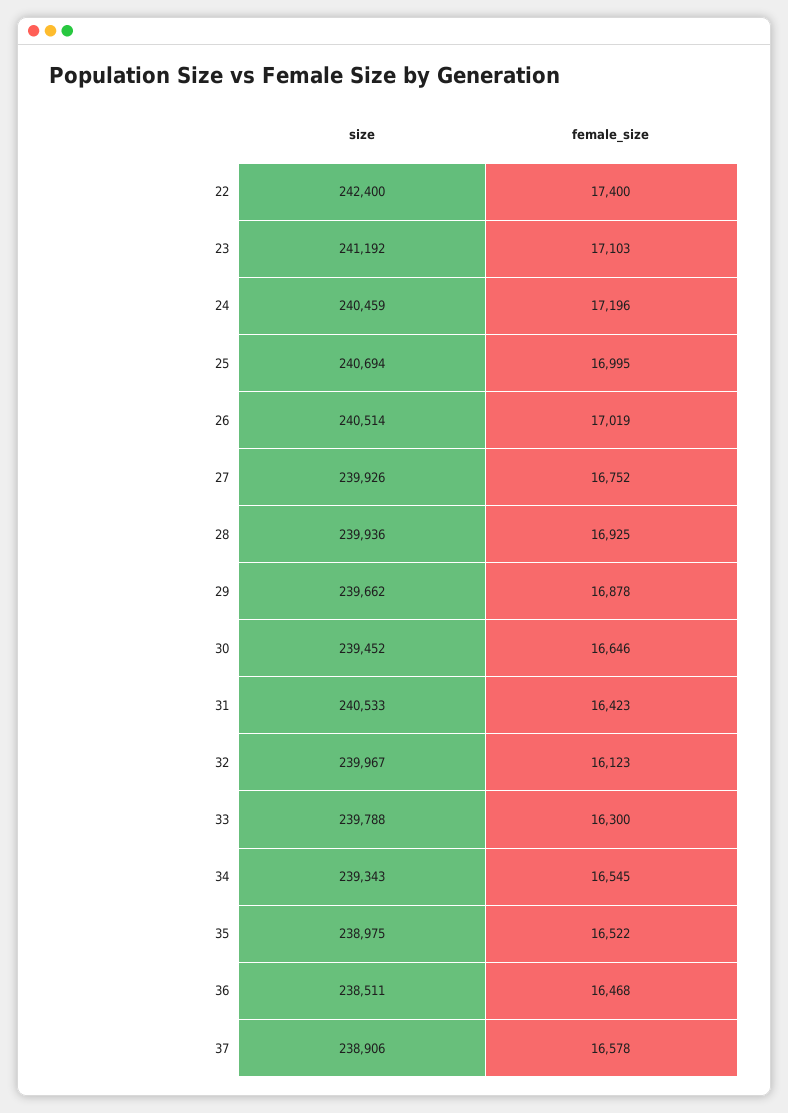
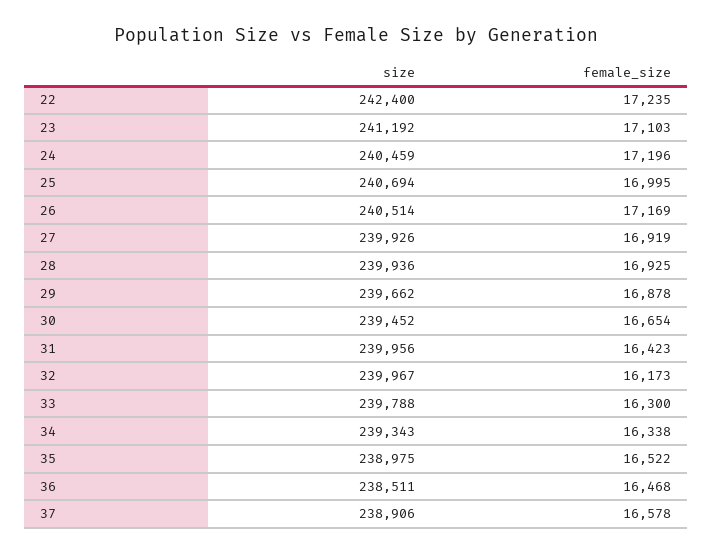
  {
    "size": {
      "22": 242400,
      "23": 241192,
      "24": 240459,
      "25": 240694,
      "26": 240514,
      "27": 239926,
      "28": 239936,
      "29": 239662,
      "30": 239452,
-     "31": 240533,
+     "31": 239956,
      "32": 239967,
      "33": 239788,
      "34": 239343,
      "35": 238975,
      "36": 238511,
      "37": 238906
    },
    "female_size": {
-     "22": 17400,
+     "22": 17235,
      "23": 17103,
      "24": 17196,
      "25": 16995,
-     "26": 17019,
+     "26": 17169,
-     "27": 16752,
+     "27": 16919,
      "28": 16925,
      "29": 16878,
-     "30": 16646,
+     "30": 16654,
      "31": 16423,
-     "32": 16123,
+     "32": 16173,
      "33": 16300,
-     "34": 16545,
+     "34": 16338,
      "35": 16522,
      "36": 16468,
      "37": 16578
    }
  }

